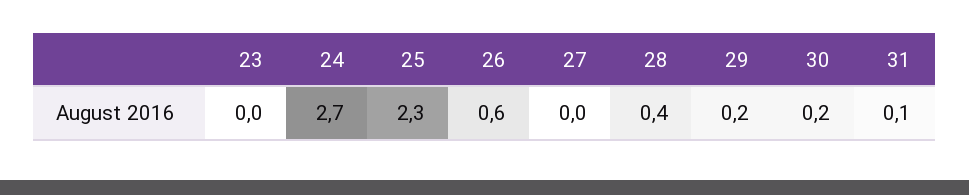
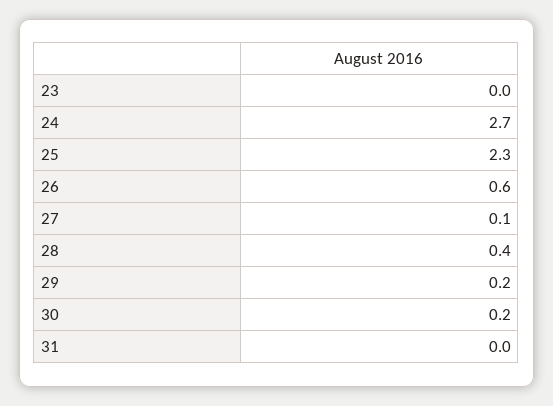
  {
    "23": 0,
    "24": 2.7,
    "25": 2.3,
    "26": 0.6,
-   "27": 0,
+   "27": 0.1,
    "28": 0.4,
    "29": 0.2,
    "30": 0.2,
-   "31": 0.1
+   "31": 0
  }

